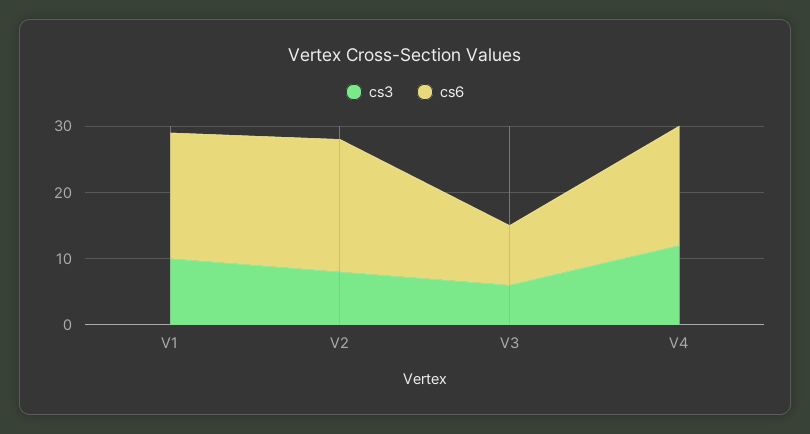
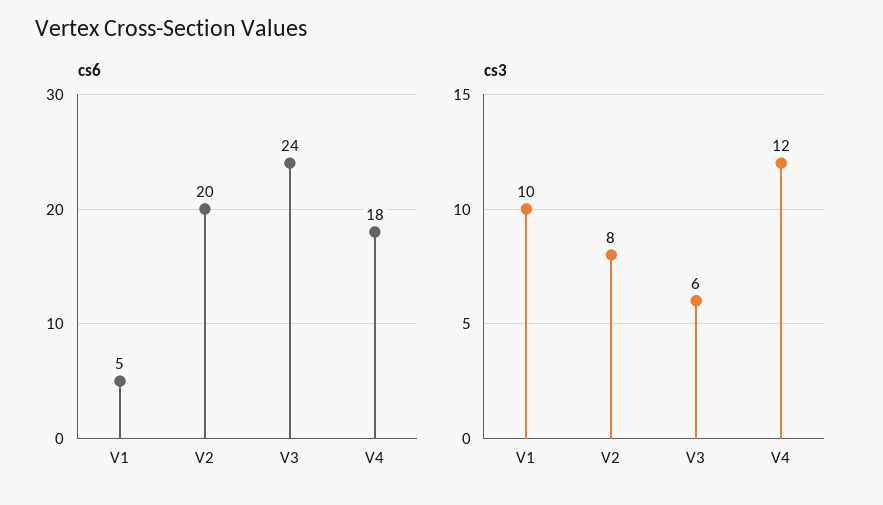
  {
    "cs3": {
      "V1": 10,
      "V2": 8,
      "V3": 6,
      "V4": 12
    },
    "cs6": {
-     "V1": 20,
+     "V1": 5,
      "V2": 20,
-     "V3": 10,
+     "V3": 24,
      "V4": 18
    }
  }

